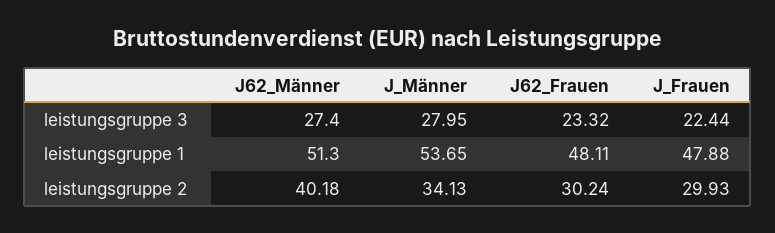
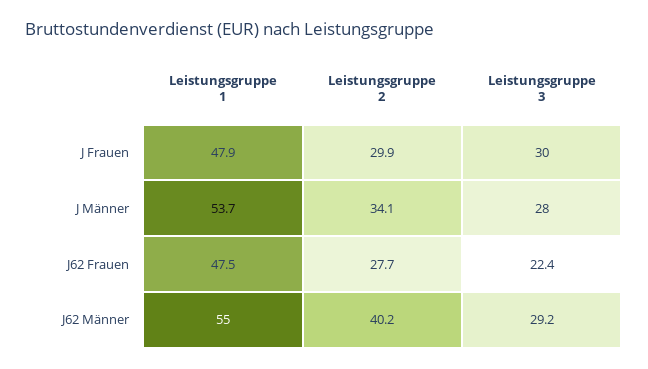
  {
    "J62_Männer": {
-     "leistungsgruppe 3": 27.4,
+     "leistungsgruppe 3": 29.2,
-     "leistungsgruppe 1": 51.3,
+     "leistungsgruppe 1": 55,
      "leistungsgruppe 2": 40.18
    },
    "J_Männer": {
      "leistungsgruppe 3": 27.95,
      "leistungsgruppe 1": 53.65,
      "leistungsgruppe 2": 34.13
    },
    "J62_Frauen": {
-     "leistungsgruppe 3": 23.32,
+     "leistungsgruppe 3": 22.4,
-     "leistungsgruppe 1": 48.11,
+     "leistungsgruppe 1": 47.5,
-     "leistungsgruppe 2": 30.24
+     "leistungsgruppe 2": 27.7
    },
    "J_Frauen": {
-     "leistungsgruppe 3": 22.44,
+     "leistungsgruppe 3": 30,
      "leistungsgruppe 1": 47.88,
      "leistungsgruppe 2": 29.93
    }
  }

